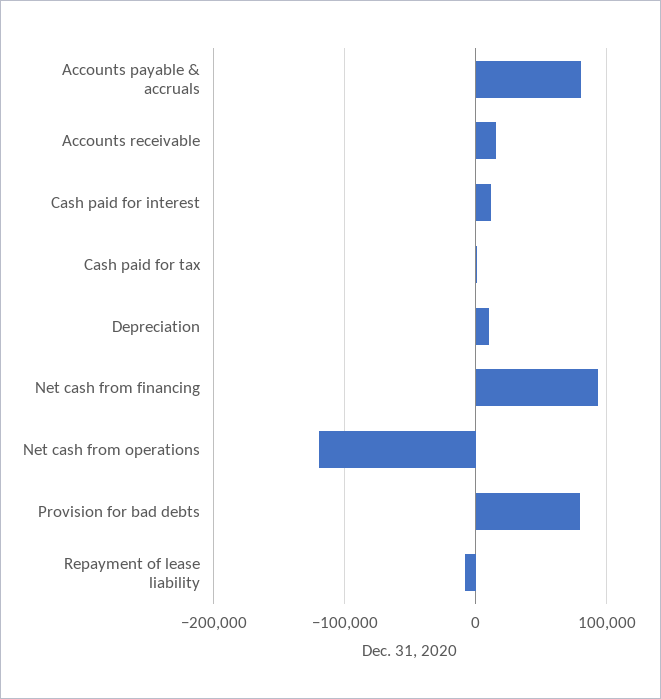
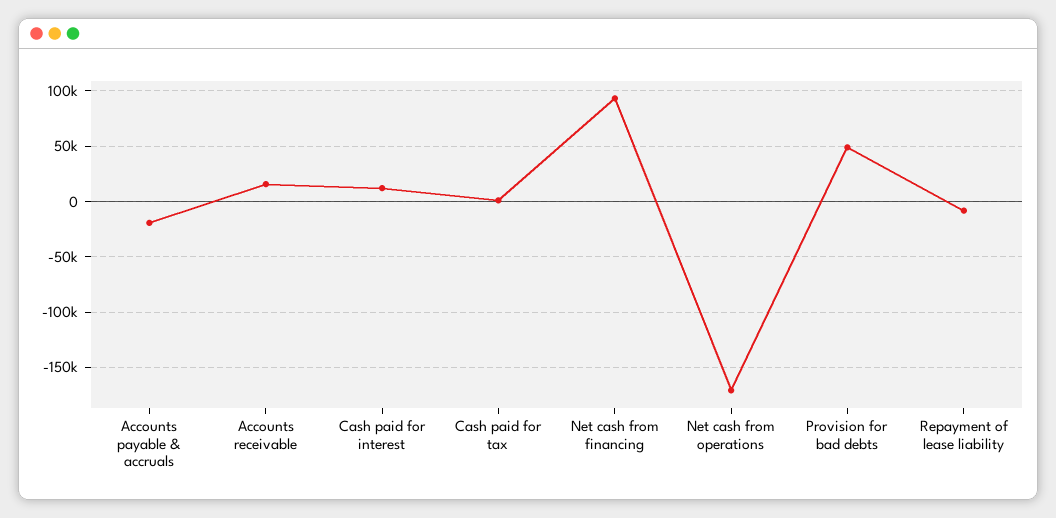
  {
-   "Accounts payable & accruals": 80000,
+   "Accounts payable & accruals": -20000,
    "Accounts receivable": 20000,
    "Cash paid for interest": 10000,
    "Cash paid for tax": 0,
-   "Depreciation": 10000,
    "Net cash from financing": 90000,
-   "Net cash from operations": -120000,
+   "Net cash from operations": -170000,
-   "Provision for bad debts": 80000,
+   "Provision for bad debts": 50000,
    "Repayment of lease liability": -10000
  }

